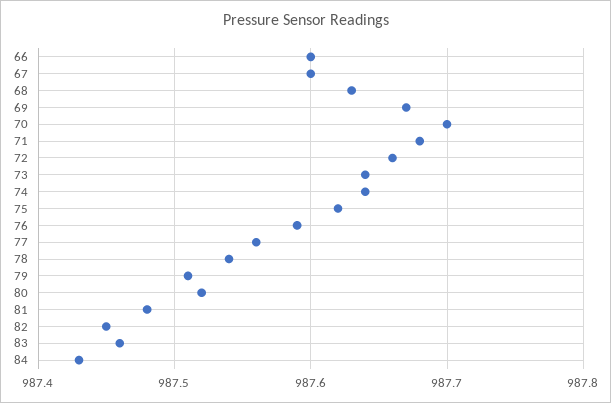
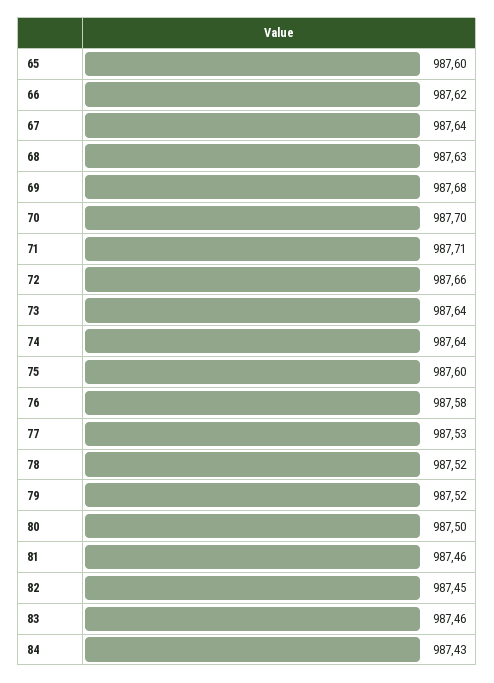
  {
-   "66": 987.6,
+   "66": 987.62,
-   "67": 987.6,
+   "67": 987.64,
    "68": 987.63,
-   "69": 987.67,
+   "69": 987.68,
    "70": 987.7,
-   "71": 987.68,
+   "71": 987.71,
    "72": 987.66,
    "73": 987.64,
    "74": 987.64,
-   "75": 987.62,
+   "75": 987.6,
-   "76": 987.59,
+   "76": 987.58,
-   "77": 987.56,
+   "77": 987.53,
-   "78": 987.54,
+   "78": 987.52,
-   "79": 987.51,
+   "79": 987.52,
-   "80": 987.52,
+   "80": 987.5,
-   "81": 987.48,
+   "81": 987.46,
    "82": 987.45,
    "83": 987.46,
-   "84": 987.43
+   "84": 987.43,
+   "65": 987.6
  }

